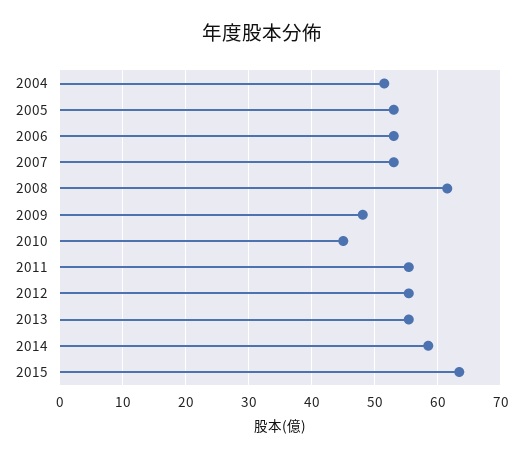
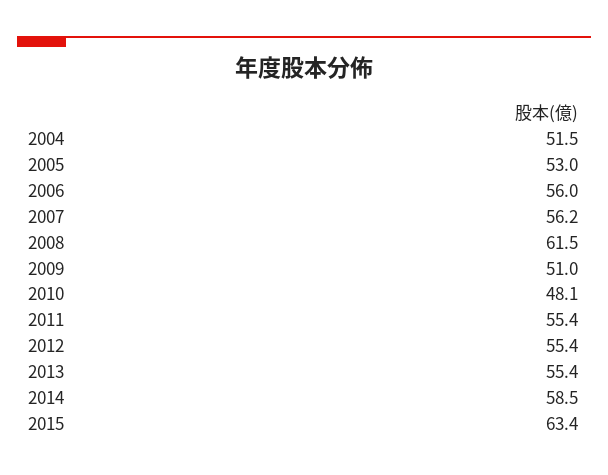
  {
    "2004": 51.5,
    "2005": 53,
-   "2006": 53,
+   "2006": 56,
-   "2007": 53,
+   "2007": 56.2,
    "2008": 61.5,
-   "2009": 48,
+   "2009": 51,
-   "2010": 45,
+   "2010": 48.1,
    "2011": 55.4,
    "2012": 55.4,
    "2013": 55.4,
    "2014": 58.5,
    "2015": 63.4
  }

